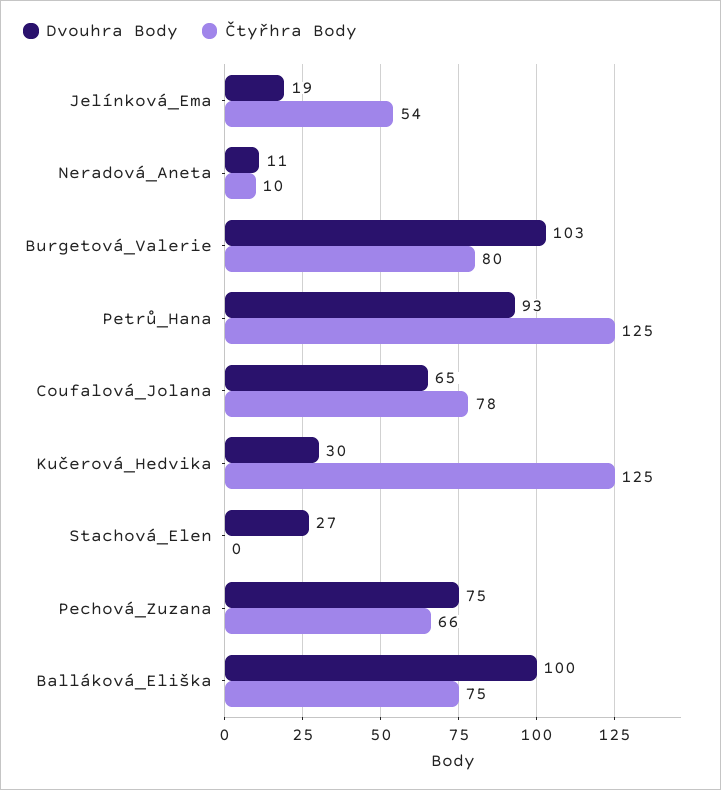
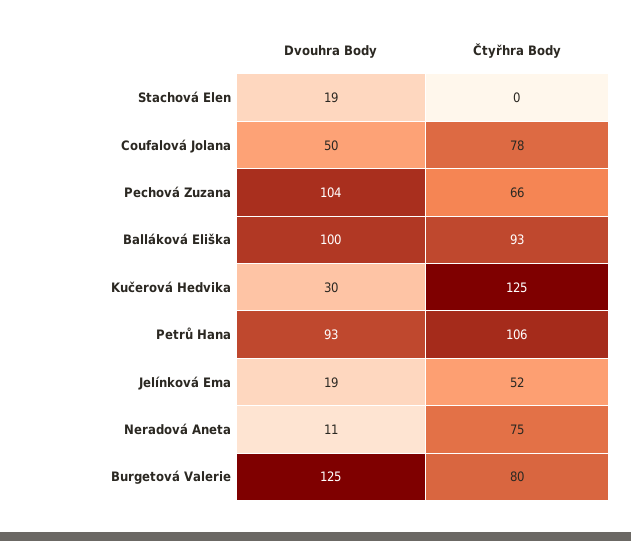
  {
    "Dvouhra Body": {
      "Jelínková_Ema": 19,
      "Neradová_Aneta": 11,
-     "Burgetová_Valerie": 103,
+     "Burgetová_Valerie": 125,
      "Petrů_Hana": 93,
-     "Coufalová_Jolana": 65,
+     "Coufalová_Jolana": 50,
      "Kučerová_Hedvika": 30,
-     "Stachová_Elen": 27,
+     "Stachová_Elen": 19,
-     "Pechová_Zuzana": 75,
+     "Pechová_Zuzana": 104,
      "Balláková_Eliška": 100
    },
    "Čtyřhra Body": {
-     "Jelínková_Ema": 54,
+     "Jelínková_Ema": 52,
-     "Neradová_Aneta": 10,
+     "Neradová_Aneta": 75,
      "Burgetová_Valerie": 80,
-     "Petrů_Hana": 125,
+     "Petrů_Hana": 106,
      "Coufalová_Jolana": 78,
      "Kučerová_Hedvika": 125,
      "Stachová_Elen": 0,
      "Pechová_Zuzana": 66,
-     "Balláková_Eliška": 75
+     "Balláková_Eliška": 93
    }
  }

